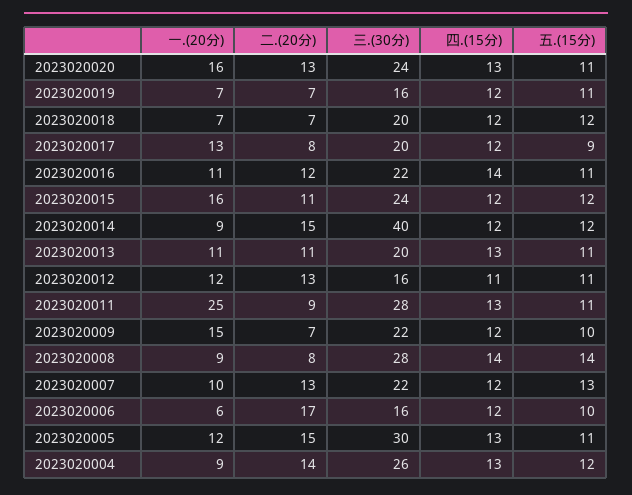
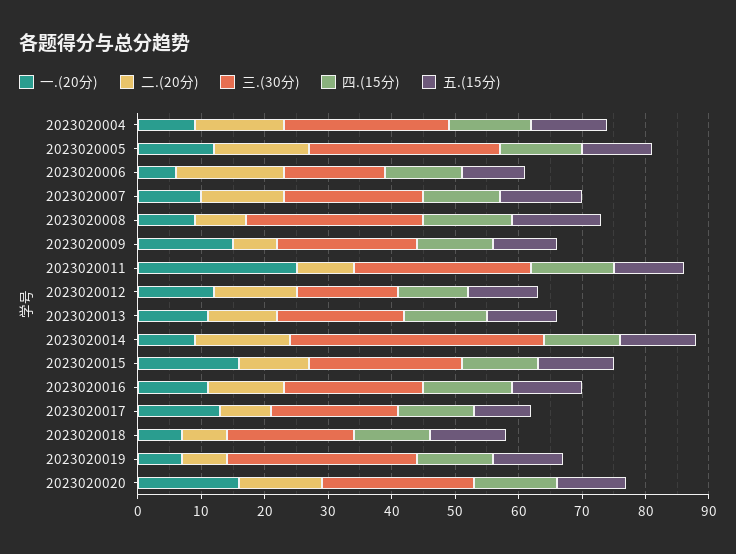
  {
    "一.(20分)": {
      "2023020020": 16,
      "2023020019": 7,
      "2023020018": 7,
      "2023020017": 13,
      "2023020016": 11,
      "2023020015": 16,
      "2023020014": 9,
      "2023020013": 11,
      "2023020012": 12,
      "2023020011": 25,
      "2023020009": 15,
      "2023020008": 9,
      "2023020007": 10,
      "2023020006": 6,
      "2023020005": 12,
      "2023020004": 9
    },
    "二.(20分)": {
      "2023020020": 13,
      "2023020019": 7,
      "2023020018": 7,
      "2023020017": 8,
      "2023020016": 12,
      "2023020015": 11,
      "2023020014": 15,
      "2023020013": 11,
      "2023020012": 13,
      "2023020011": 9,
      "2023020009": 7,
      "2023020008": 8,
      "2023020007": 13,
      "2023020006": 17,
      "2023020005": 15,
      "2023020004": 14
    },
    "三.(30分)": {
      "2023020020": 24,
-     "2023020019": 16,
+     "2023020019": 30,
      "2023020018": 20,
      "2023020017": 20,
      "2023020016": 22,
      "2023020015": 24,
      "2023020014": 40,
      "2023020013": 20,
      "2023020012": 16,
      "2023020011": 28,
      "2023020009": 22,
      "2023020008": 28,
      "2023020007": 22,
      "2023020006": 16,
      "2023020005": 30,
      "2023020004": 26
    },
    "四.(15分)": {
      "2023020020": 13,
      "2023020019": 12,
      "2023020018": 12,
      "2023020017": 12,
      "2023020016": 14,
      "2023020015": 12,
      "2023020014": 12,
      "2023020013": 13,
      "2023020012": 11,
      "2023020011": 13,
      "2023020009": 12,
      "2023020008": 14,
      "2023020007": 12,
      "2023020006": 12,
      "2023020005": 13,
      "2023020004": 13
    },
    "五.(15分)": {
      "2023020020": 11,
      "2023020019": 11,
      "2023020018": 12,
      "2023020017": 9,
      "2023020016": 11,
      "2023020015": 12,
      "2023020014": 12,
      "2023020013": 11,
      "2023020012": 11,
      "2023020011": 11,
      "2023020009": 10,
      "2023020008": 14,
      "2023020007": 13,
      "2023020006": 10,
      "2023020005": 11,
      "2023020004": 12
    }
  }

